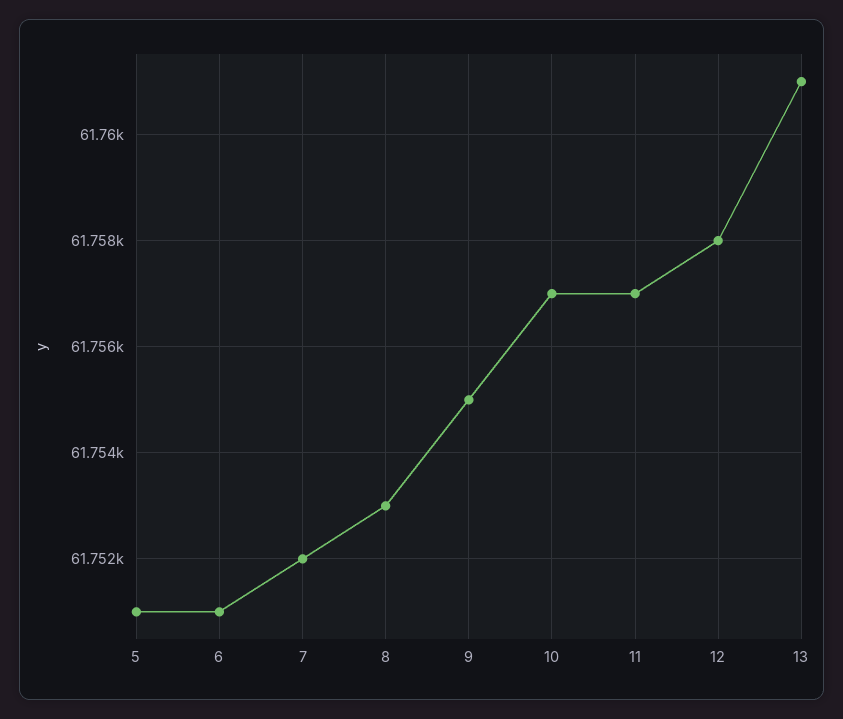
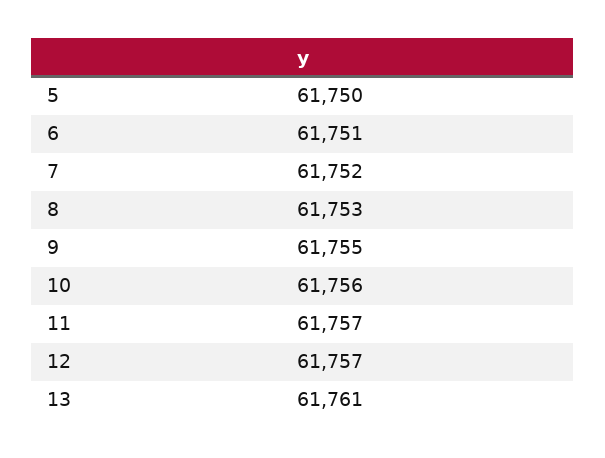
  {
-   "5": 61751,
+   "5": 61750,
    "6": 61751,
    "7": 61752,
    "8": 61753,
    "9": 61755,
-   "10": 61757,
+   "10": 61756,
    "11": 61757,
-   "12": 61758,
+   "12": 61757,
    "13": 61761
  }

